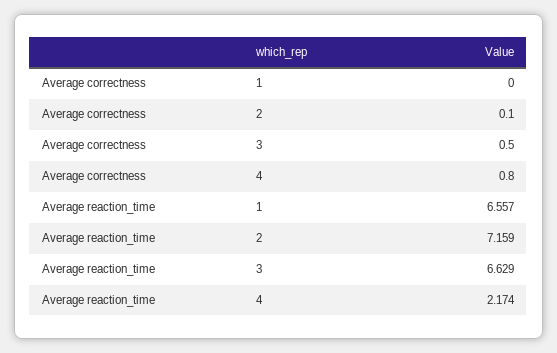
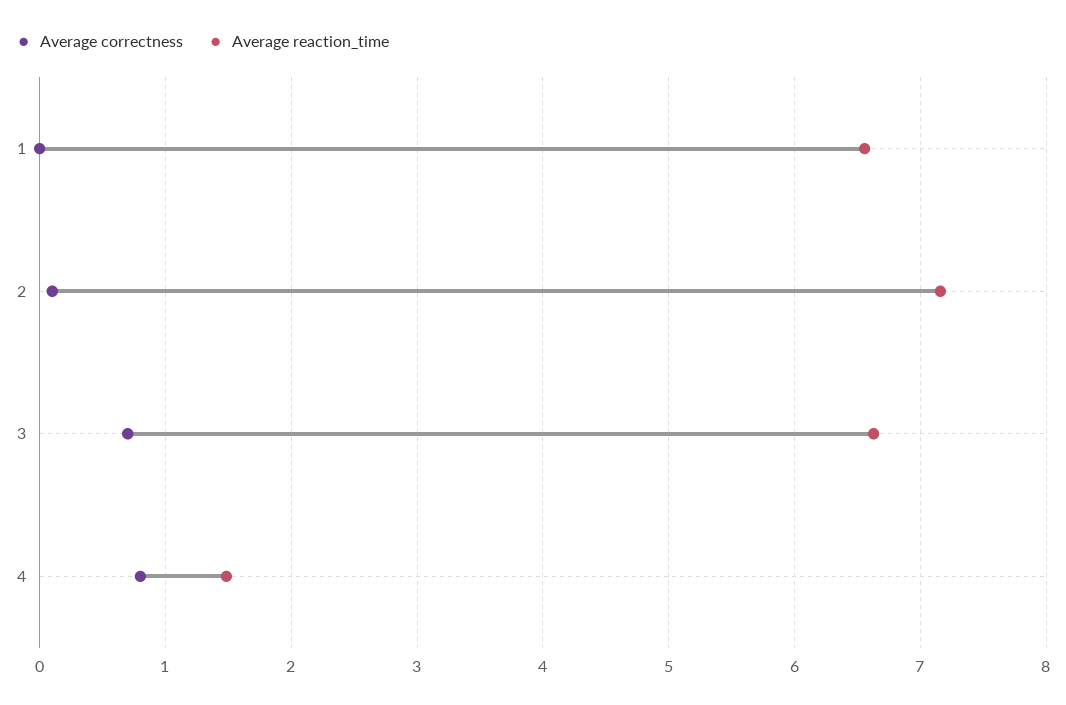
  {
    "Average correctness": {
      "1": 0,
      "2": 0.1,
-     "3": 0.5,
+     "3": 0.7,
      "4": 0.8
    },
    "Average reaction_time": {
      "1": 6.557,
      "2": 7.159,
      "3": 6.629,
-     "4": 2.174
+     "4": 1.5
    }
  }

